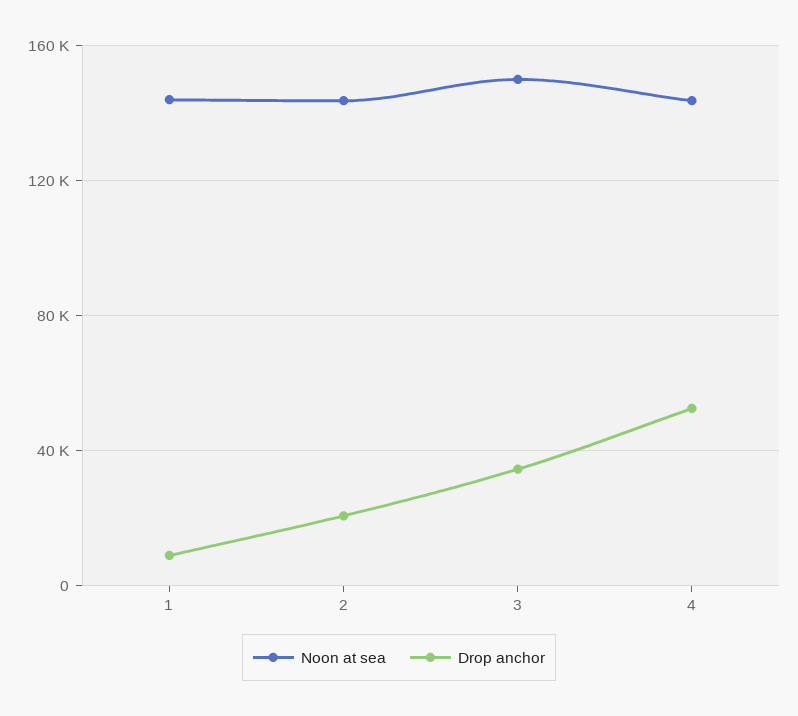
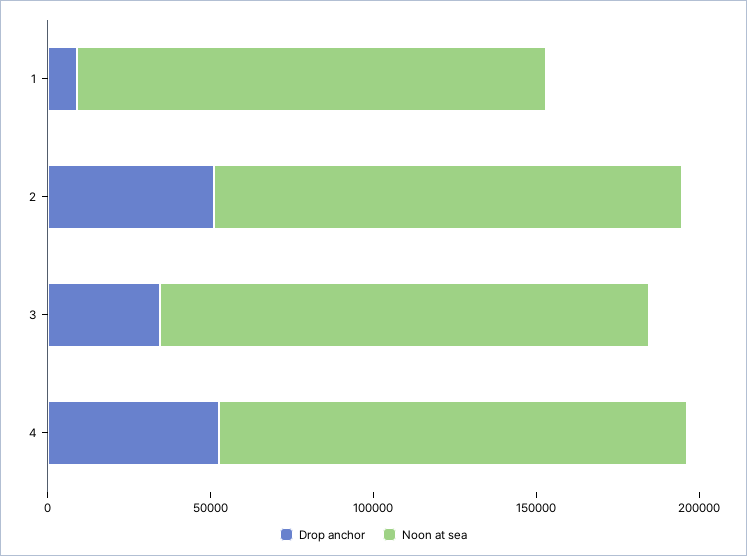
  {
    "Noon at sea": {
      "1": 145000,
      "2": 145000,
      "3": 150000,
      "4": 145000
    },
    "Drop anchor": {
      "1": 10000,
-     "2": 20000,
+     "2": 50000,
      "3": 35000,
      "4": 55000
    }
  }

